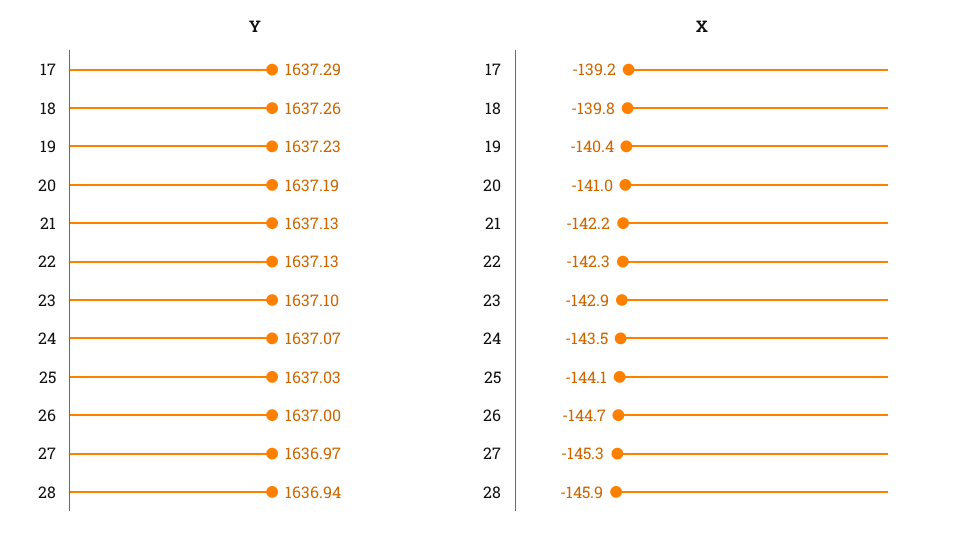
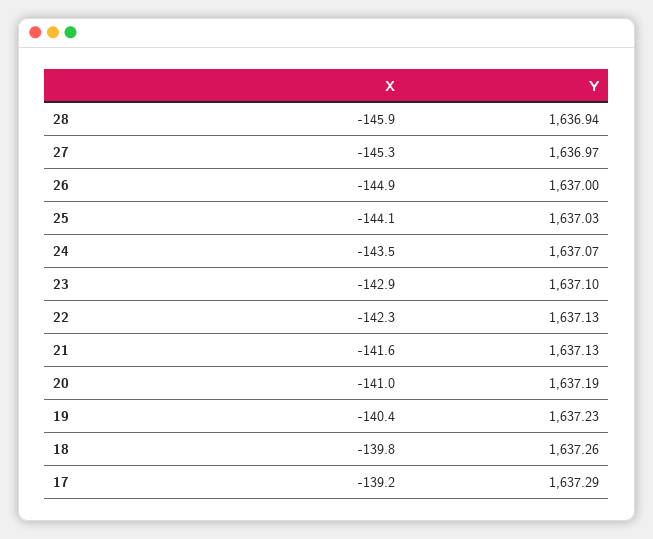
  {
    "Y": {
      "17": 1637.29,
      "18": 1637.26,
      "19": 1637.23,
      "20": 1637.19,
      "21": 1637.13,
      "22": 1637.13,
      "23": 1637.1,
      "24": 1637.07,
      "25": 1637.03,
      "26": 1637,
      "27": 1636.97,
      "28": 1636.94
    },
    "X": {
      "17": -139.2,
      "18": -139.8,
      "19": -140.4,
      "20": -141,
-     "21": -142.2,
+     "21": -141.6,
      "22": -142.3,
      "23": -142.9,
      "24": -143.5,
      "25": -144.1,
-     "26": -144.7,
+     "26": -144.9,
      "27": -145.3,
      "28": -145.9
    }
  }

